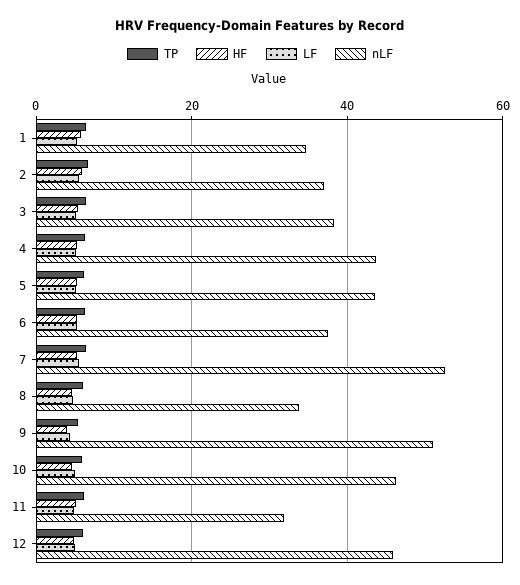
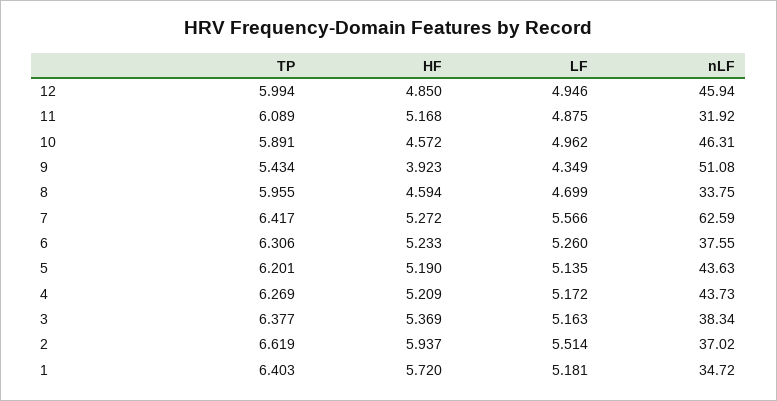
  {
    "TP": {
      "1": 6.403,
      "2": 6.619,
      "3": 6.377,
      "4": 6.269,
      "5": 6.201,
      "6": 6.306,
      "7": 6.417,
      "8": 5.955,
      "9": 5.434,
      "10": 5.891,
      "11": 6.089,
      "12": 5.994
    },
    "HF": {
      "1": 5.72,
      "2": 5.937,
      "3": 5.369,
      "4": 5.209,
      "5": 5.19,
      "6": 5.233,
      "7": 5.272,
      "8": 4.594,
      "9": 3.923,
      "10": 4.572,
      "11": 5.168,
      "12": 4.85
    },
    "LF": {
      "1": 5.181,
      "2": 5.514,
      "3": 5.163,
      "4": 5.172,
      "5": 5.135,
      "6": 5.26,
      "7": 5.566,
      "8": 4.699,
      "9": 4.349,
      "10": 4.962,
      "11": 4.875,
      "12": 4.946
    },
    "nLF": {
      "1": 34.72,
      "2": 37.02,
      "3": 38.34,
      "4": 43.73,
      "5": 43.63,
      "6": 37.55,
-     "7": 52,
+     "7": 62.59,
      "8": 33.75,
      "9": 51.08,
      "10": 46.31,
      "11": 31.92,
      "12": 45.94
    }
  }

